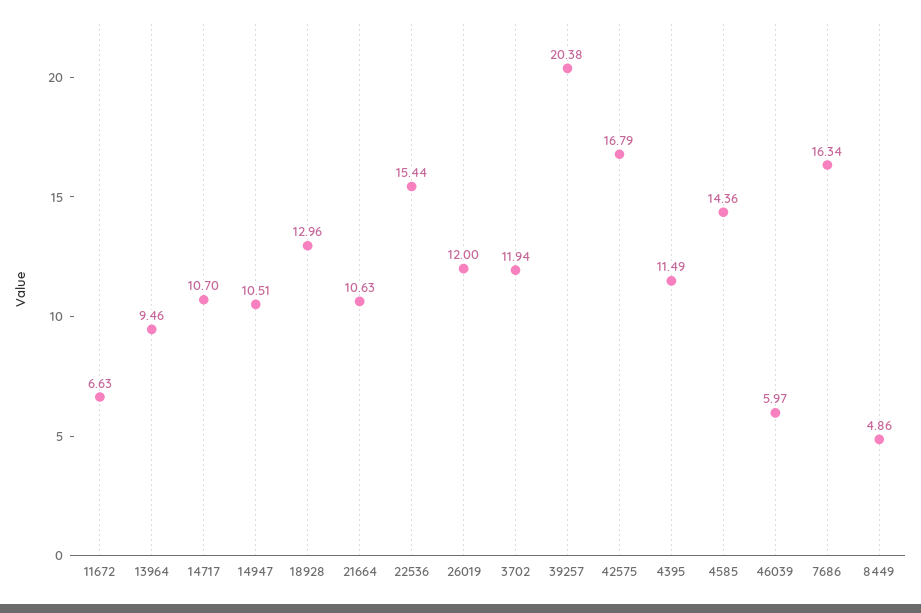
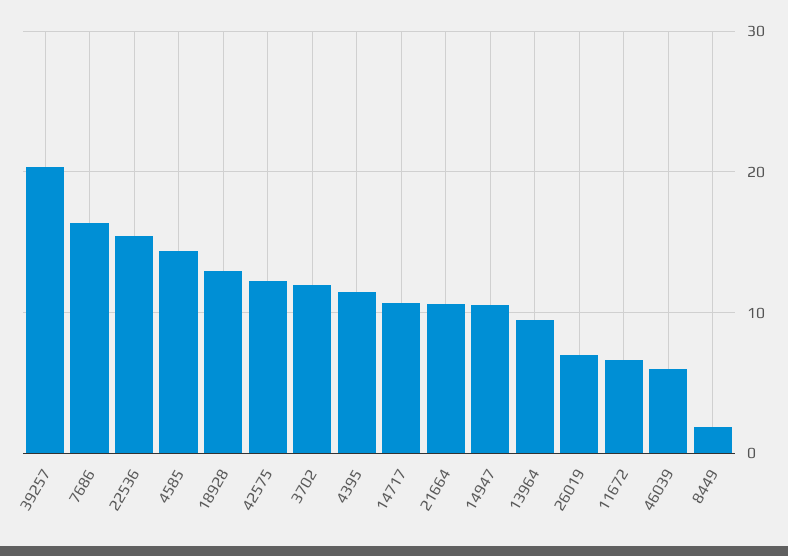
  {
    "11672": 6.63,
    "13964": 9.46,
    "14717": 10.7,
    "14947": 10.51,
    "18928": 12.96,
    "21664": 10.63,
    "22536": 15.44,
-   "26019": 12,
+   "26019": 7,
    "3702": 11.94,
    "39257": 20.38,
-   "42575": 16.79,
+   "42575": 12,
    "4395": 11.49,
    "4585": 14.36,
    "46039": 5.97,
    "7686": 16.34,
-   "8449": 4.86
+   "8449": 2
  }

